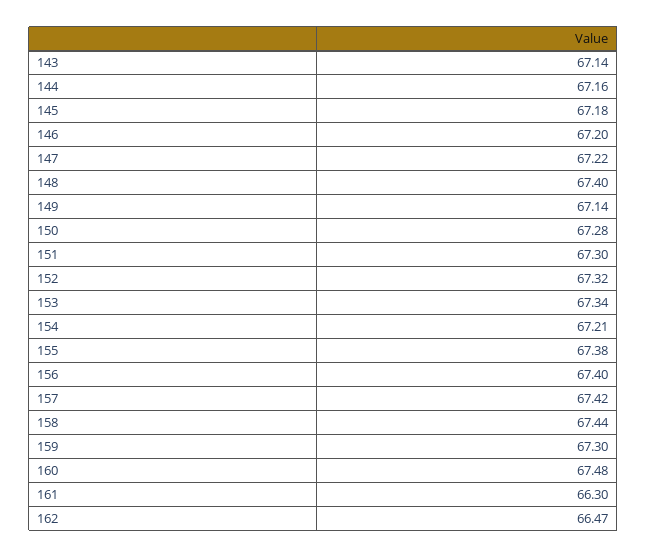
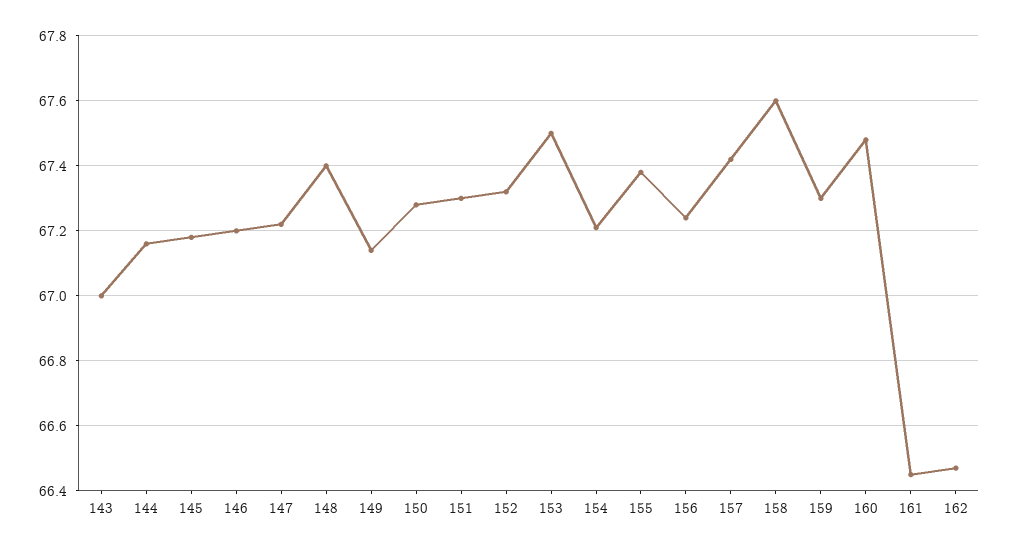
  {
-   "143": 67.14,
+   "143": 67,
    "144": 67.16,
    "145": 67.18,
    "146": 67.2,
    "147": 67.22,
    "148": 67.4,
    "149": 67.14,
    "150": 67.28,
    "151": 67.3,
    "152": 67.32,
-   "153": 67.34,
+   "153": 67.5,
    "154": 67.21,
    "155": 67.38,
-   "156": 67.4,
+   "156": 67.25,
    "157": 67.42,
-   "158": 67.44,
+   "158": 67.6,
    "159": 67.3,
    "160": 67.48,
-   "161": 66.3,
+   "161": 66.45,
    "162": 66.47
  }

